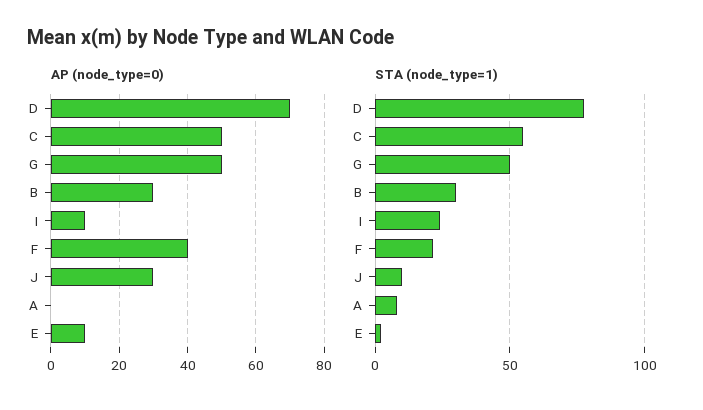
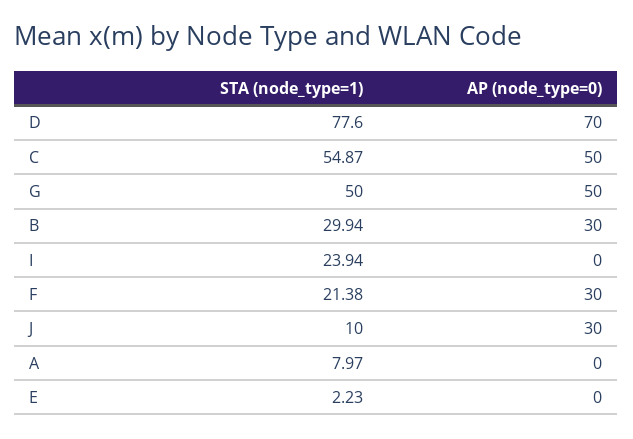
  {
    "AP (node_type=0)": {
      "D": 70,
      "C": 50,
      "G": 50,
      "B": 30,
-     "I": 10,
+     "I": 0,
-     "F": 40,
+     "F": 30,
      "J": 30,
      "A": 0,
-     "E": 10
+     "E": 0
    },
    "STA (node_type=1)": {
      "D": 77.6,
      "C": 54.87,
      "G": 50,
      "B": 29.94,
      "I": 23.94,
      "F": 21.38,
      "J": 10,
      "A": 7.97,
      "E": 2.23
    }
  }

